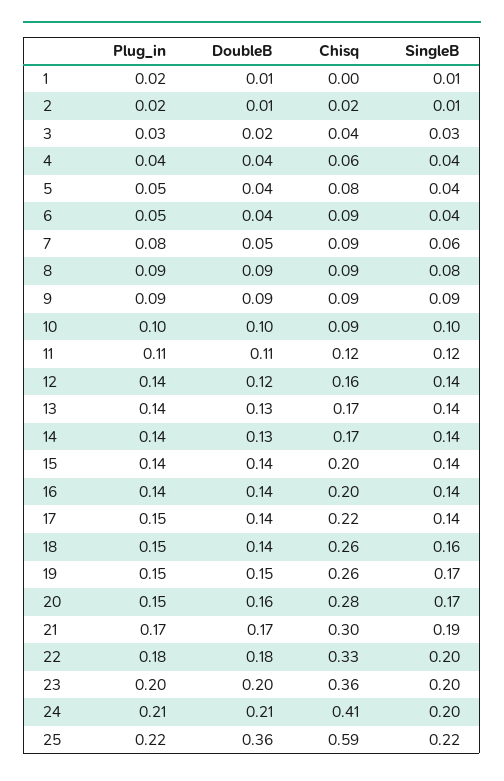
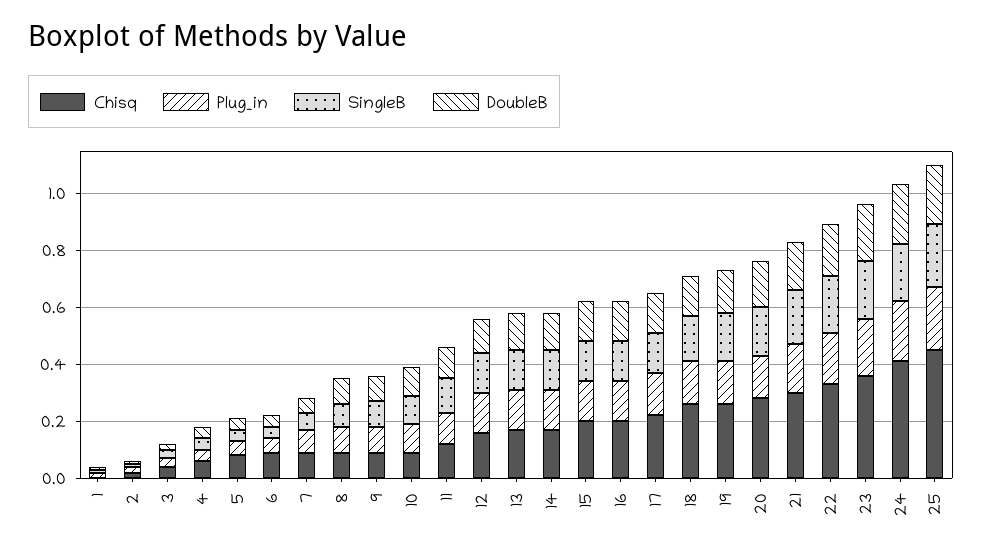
  {
    "Plug_in": {
      "1": 0.02,
      "2": 0.02,
      "3": 0.03,
      "4": 0.04,
      "5": 0.05,
      "6": 0.05,
      "7": 0.08,
      "8": 0.09,
      "9": 0.09,
      "10": 0.1,
      "11": 0.11,
      "12": 0.14,
      "13": 0.14,
      "14": 0.14,
      "15": 0.14,
      "16": 0.14,
      "17": 0.15,
      "18": 0.15,
      "19": 0.15,
      "20": 0.15,
      "21": 0.17,
      "22": 0.18,
      "23": 0.2,
      "24": 0.21,
      "25": 0.22
    },
    "DoubleB": {
      "1": 0.01,
      "2": 0.01,
      "3": 0.02,
      "4": 0.04,
      "5": 0.04,
      "6": 0.04,
      "7": 0.05,
      "8": 0.09,
      "9": 0.09,
      "10": 0.1,
      "11": 0.11,
      "12": 0.12,
      "13": 0.13,
      "14": 0.13,
      "15": 0.14,
      "16": 0.14,
      "17": 0.14,
      "18": 0.14,
      "19": 0.15,
      "20": 0.16,
      "21": 0.17,
      "22": 0.18,
      "23": 0.2,
      "24": 0.21,
-     "25": 0.36
+     "25": 0.2
    },
    "Chisq": {
      "1": 0,
      "2": 0.02,
      "3": 0.04,
      "4": 0.06,
      "5": 0.08,
      "6": 0.09,
      "7": 0.09,
      "8": 0.09,
      "9": 0.09,
      "10": 0.09,
      "11": 0.12,
      "12": 0.16,
      "13": 0.17,
      "14": 0.17,
      "15": 0.2,
      "16": 0.2,
      "17": 0.22,
      "18": 0.26,
      "19": 0.26,
      "20": 0.28,
      "21": 0.3,
      "22": 0.33,
      "23": 0.36,
      "24": 0.41,
-     "25": 0.59
+     "25": 0.45
    },
    "SingleB": {
      "1": 0.01,
      "2": 0.01,
      "3": 0.03,
      "4": 0.04,
      "5": 0.04,
      "6": 0.04,
      "7": 0.06,
      "8": 0.08,
      "9": 0.09,
      "10": 0.1,
      "11": 0.12,
      "12": 0.14,
      "13": 0.14,
      "14": 0.14,
      "15": 0.14,
      "16": 0.14,
      "17": 0.14,
      "18": 0.16,
      "19": 0.17,
      "20": 0.17,
      "21": 0.19,
      "22": 0.2,
      "23": 0.2,
      "24": 0.2,
      "25": 0.22
    }
  }

